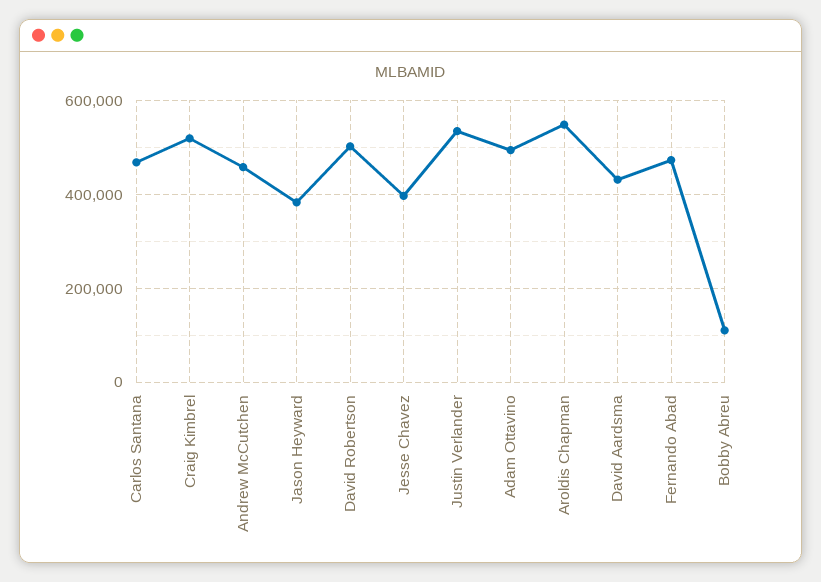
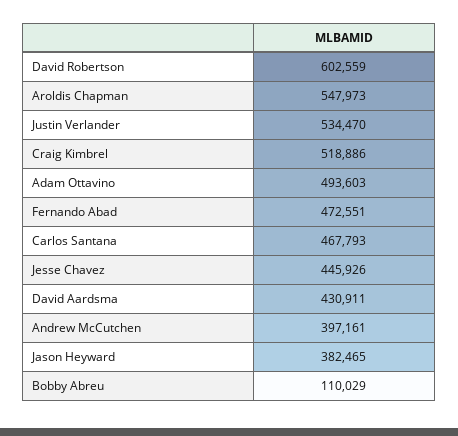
  {
    "Carlos Santana": 467793,
    "Craig Kimbrel": 518886,
-   "Andrew McCutchen": 460000,
+   "Andrew McCutchen": 397161,
    "Jason Heyward": 382465,
-   "David Robertson": 500000,
+   "David Robertson": 602559,
-   "Jesse Chavez": 400000,
+   "Jesse Chavez": 445926,
    "Justin Verlander": 534470,
    "Adam Ottavino": 493603,
    "Aroldis Chapman": 547973,
    "David Aardsma": 430911,
    "Fernando Abad": 472551,
    "Bobby Abreu": 110029
  }

